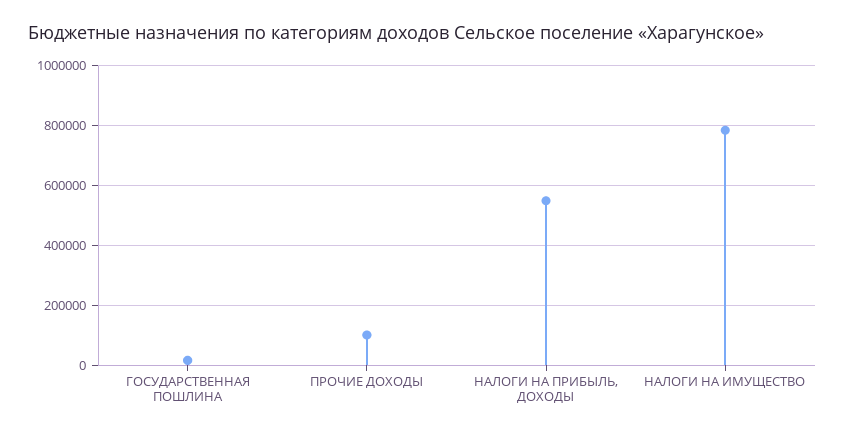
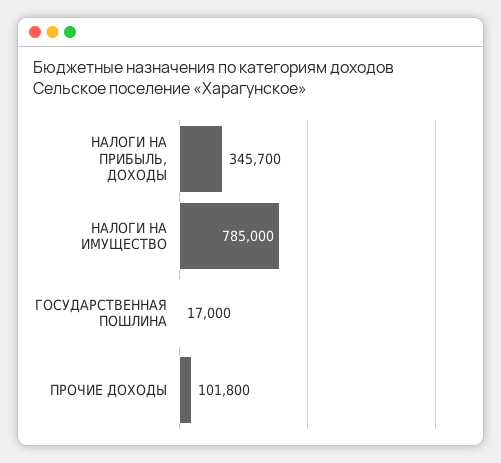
  {
    "ГОСУДАРСТВЕННАЯ ПОШЛИНА": 17000,
    "ПРОЧИЕ ДОХОДЫ": 101800,
-   "НАЛОГИ НА ПРИБЫЛЬ, ДОХОДЫ": 550000,
+   "НАЛОГИ НА ПРИБЫЛЬ, ДОХОДЫ": 345700,
    "НАЛОГИ НА ИМУЩЕСТВО": 785000
  }

